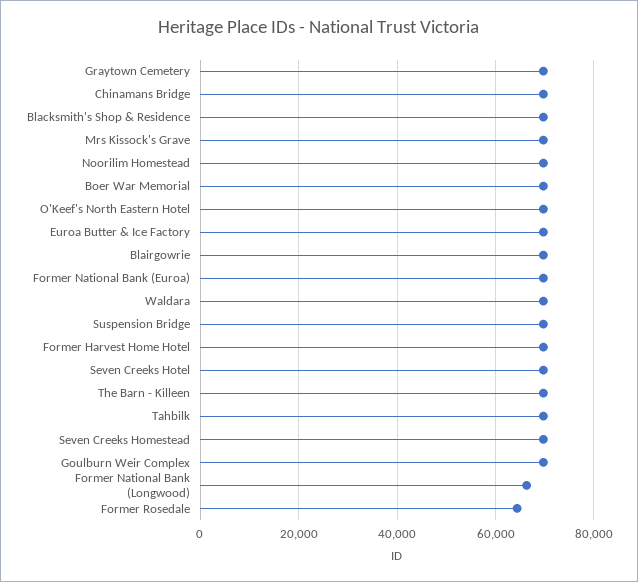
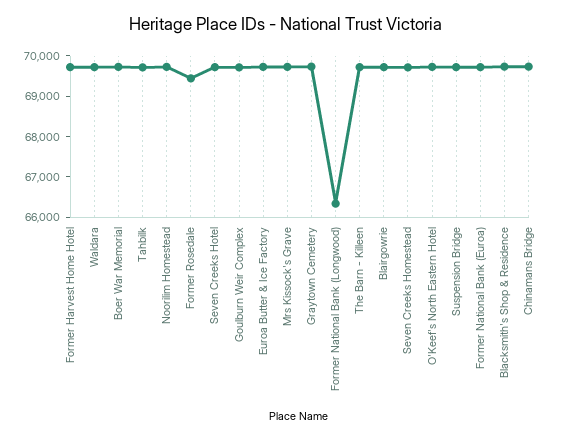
  {
    "Graytown Cemetery": 69800,
    "Chinamans Bridge": 69800,
    "Blacksmith's Shop & Residence": 69800,
    "Mrs Kissock's Grave": 69800,
    "Noorilim Homestead": 69800,
    "Boer War Memorial": 69800,
    "O'Keef's North Eastern Hotel": 69800,
    "Euroa Butter & Ice Factory": 69800,
    "Blairgowrie": 69800,
    "Former National Bank (Euroa)": 69800,
    "Waldara": 69800,
    "Suspension Bridge": 69800,
    "Former Harvest Home Hotel": 69800,
    "Seven Creeks Hotel": 69800,
    "The Barn - Killeen": 69800,
    "Tahbilk": 69800,
    "Seven Creeks Homestead": 69800,
    "Goulburn Weir Complex": 69800,
    "Former National Bank (Longwood)": 66400,
-   "Former Rosedale": 64000
+   "Former Rosedale": 69400
  }

